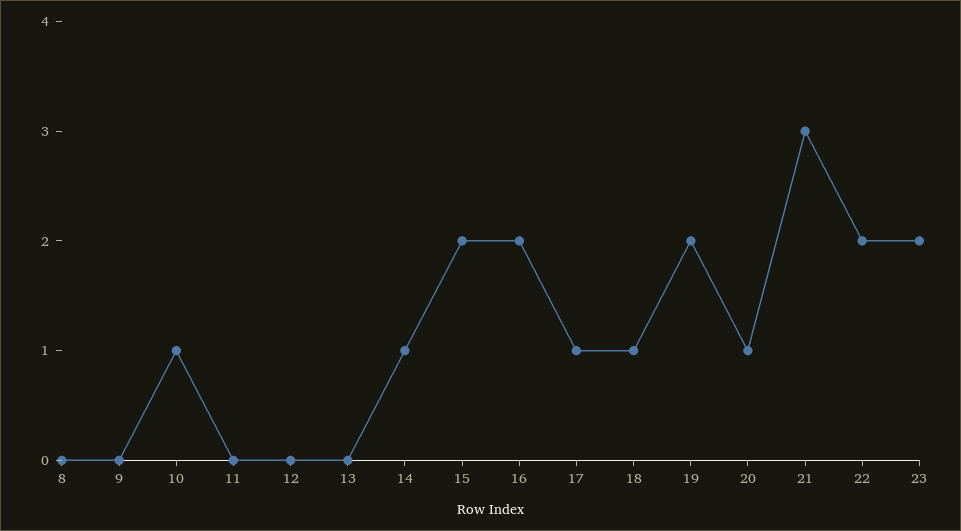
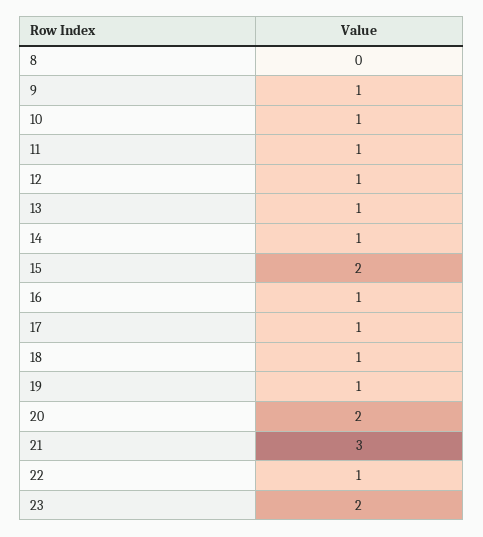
  {
    "8": 0,
-   "9": 0,
+   "9": 1,
    "10": 1,
-   "11": 0,
+   "11": 1,
-   "12": 0,
+   "12": 1,
-   "13": 0,
+   "13": 1,
    "14": 1,
    "15": 2,
-   "16": 2,
+   "16": 1,
    "17": 1,
    "18": 1,
-   "19": 2,
+   "19": 1,
-   "20": 1,
+   "20": 2,
    "21": 3,
-   "22": 2,
+   "22": 1,
    "23": 2
  }

